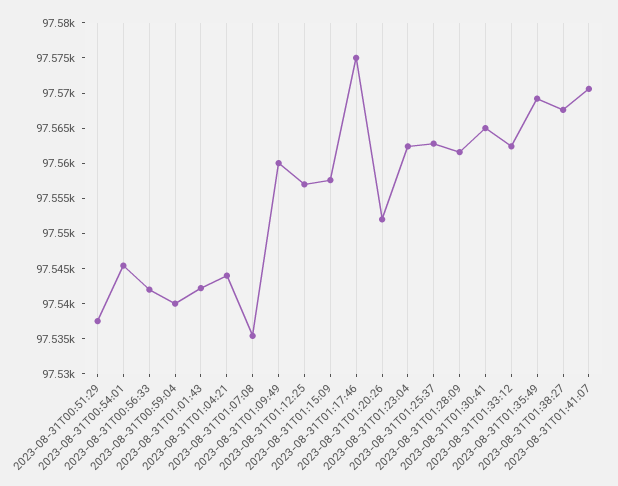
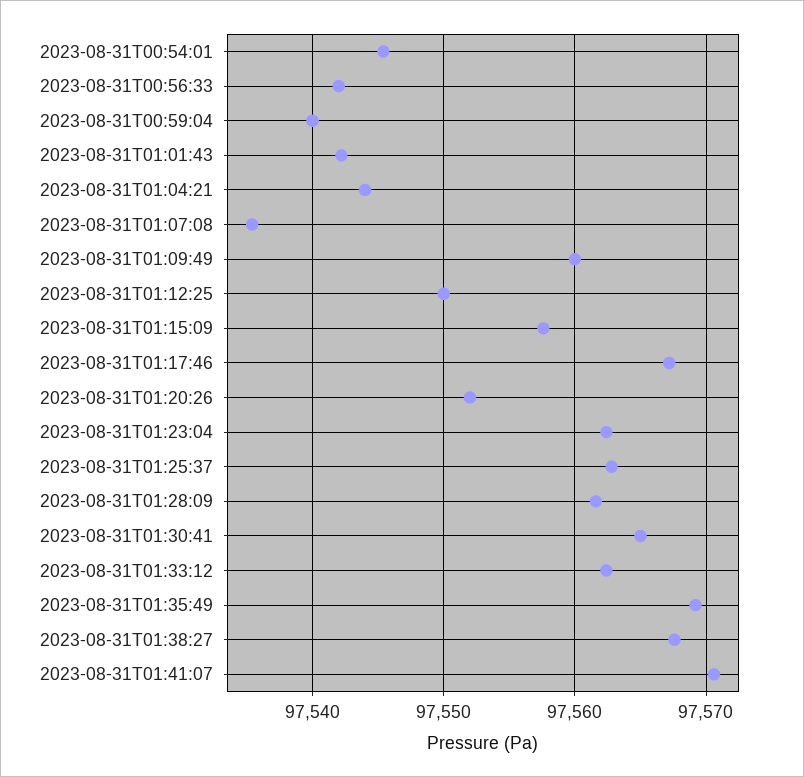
  {
-   "2023-08-31T00:51:29": 97537.5,
    "2023-08-31T00:54:01": 97545,
    "2023-08-31T00:56:33": 97542,
    "2023-08-31T00:59:04": 97540,
    "2023-08-31T01:01:43": 97542,
    "2023-08-31T01:04:21": 97544,
    "2023-08-31T01:07:08": 97535,
    "2023-08-31T01:09:49": 97560,
-   "2023-08-31T01:12:25": 97557.5,
+   "2023-08-31T01:12:25": 97550,
    "2023-08-31T01:15:09": 97558,
-   "2023-08-31T01:17:46": 97575,
+   "2023-08-31T01:17:46": 97567,
    "2023-08-31T01:20:26": 97552,
    "2023-08-31T01:23:04": 97562,
    "2023-08-31T01:25:37": 97563,
    "2023-08-31T01:28:09": 97562,
    "2023-08-31T01:30:41": 97565,
    "2023-08-31T01:33:12": 97562,
    "2023-08-31T01:35:49": 97569,
    "2023-08-31T01:38:27": 97568,
    "2023-08-31T01:41:07": 97571
  }

